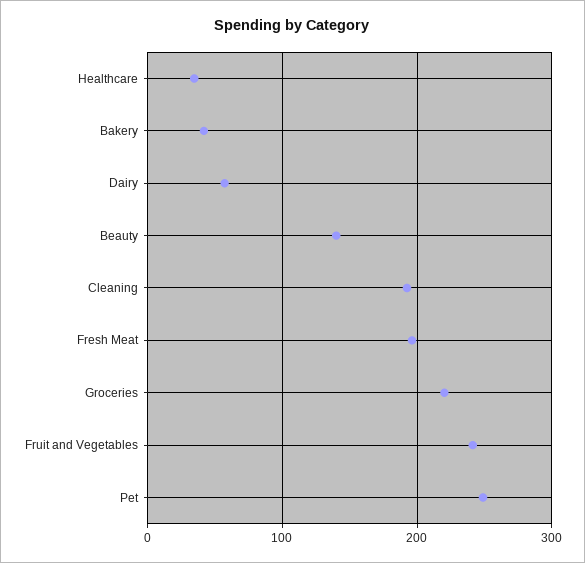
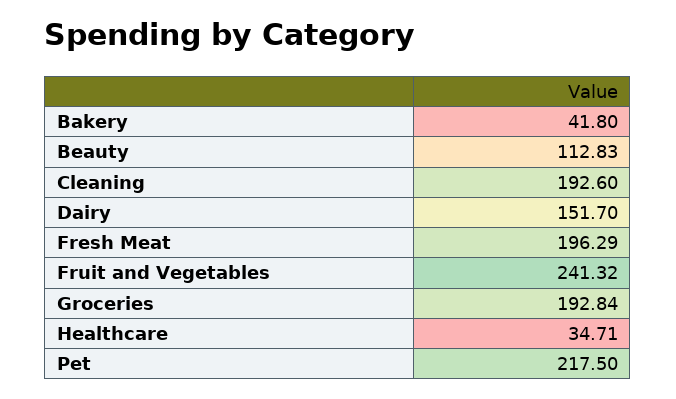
  {
    "Healthcare": 34.71,
    "Bakery": 41.8,
-   "Dairy": 60,
+   "Dairy": 151.7,
-   "Beauty": 140,
+   "Beauty": 112.83,
    "Cleaning": 192.6,
    "Fresh Meat": 196.29,
-   "Groceries": 220,
+   "Groceries": 192.84,
    "Fruit and Vegetables": 241.32,
-   "Pet": 250
+   "Pet": 217.5
  }

